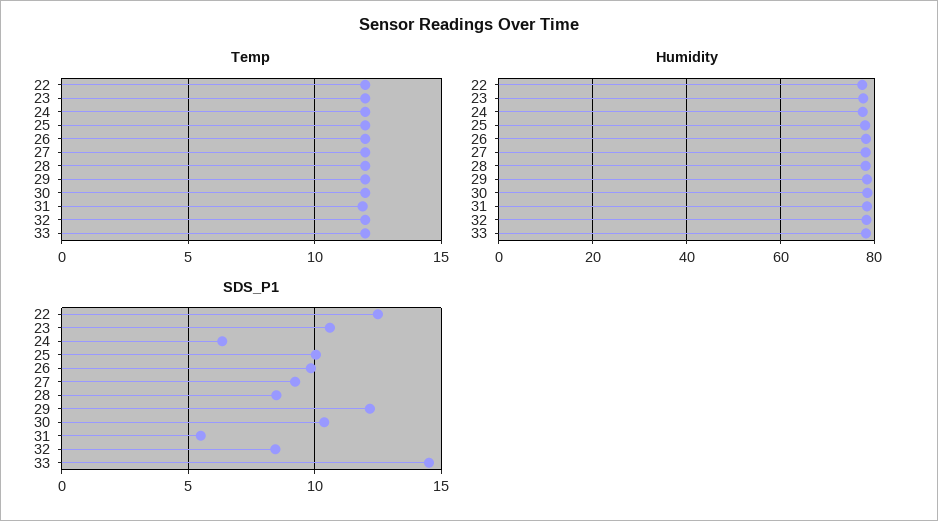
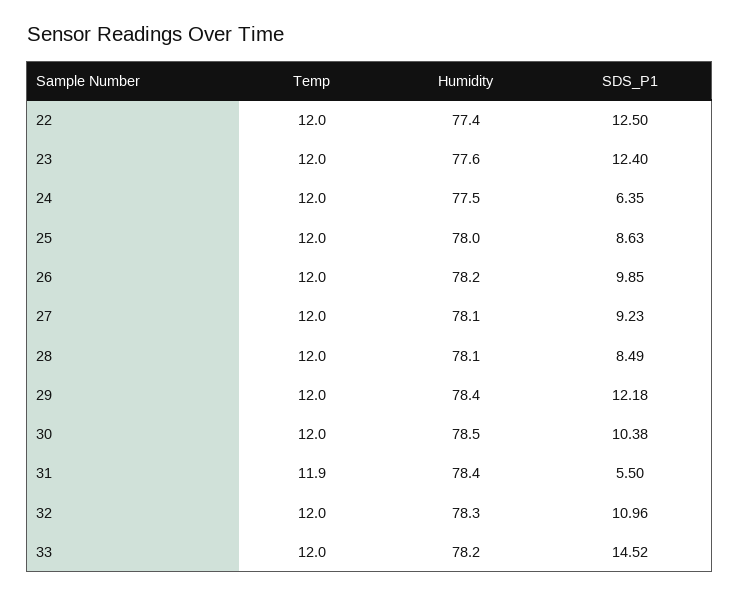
  {
    "Temp": {
      "22": 12,
      "23": 12,
      "24": 12,
      "25": 12,
      "26": 12,
      "27": 12,
      "28": 12,
      "29": 12,
      "30": 12,
      "31": 11.9,
      "32": 12,
      "33": 12
    },
    "Humidity": {
      "22": 77.4,
      "23": 77.6,
      "24": 77.5,
      "25": 78,
      "26": 78.2,
      "27": 78.1,
      "28": 78.1,
      "29": 78.4,
      "30": 78.5,
      "31": 78.4,
      "32": 78.3,
      "33": 78.2
    },
    "SDS_P1": {
      "22": 12.5,
-     "23": 10.5,
+     "23": 12.4,
      "24": 6.35,
-     "25": 10,
+     "25": 8.63,
      "26": 9.85,
      "27": 9.23,
      "28": 8.49,
      "29": 12.18,
      "30": 10.38,
      "31": 5.5,
-     "32": 8.5,
+     "32": 10.96,
      "33": 14.52
    }
  }

